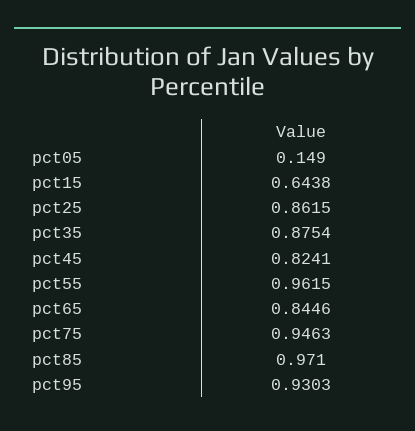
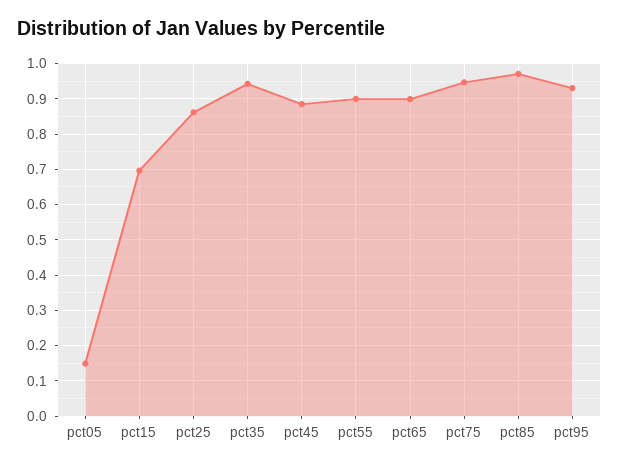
  {
    "pct05": 0.149,
-   "pct15": 0.6438,
+   "pct15": 0.7,
    "pct25": 0.8615,
-   "pct35": 0.8754,
+   "pct35": 0.94,
-   "pct45": 0.8241,
+   "pct45": 0.88,
-   "pct55": 0.9615,
+   "pct55": 0.9,
-   "pct65": 0.8446,
+   "pct65": 0.9,
    "pct75": 0.9463,
    "pct85": 0.971,
    "pct95": 0.9303
  }

